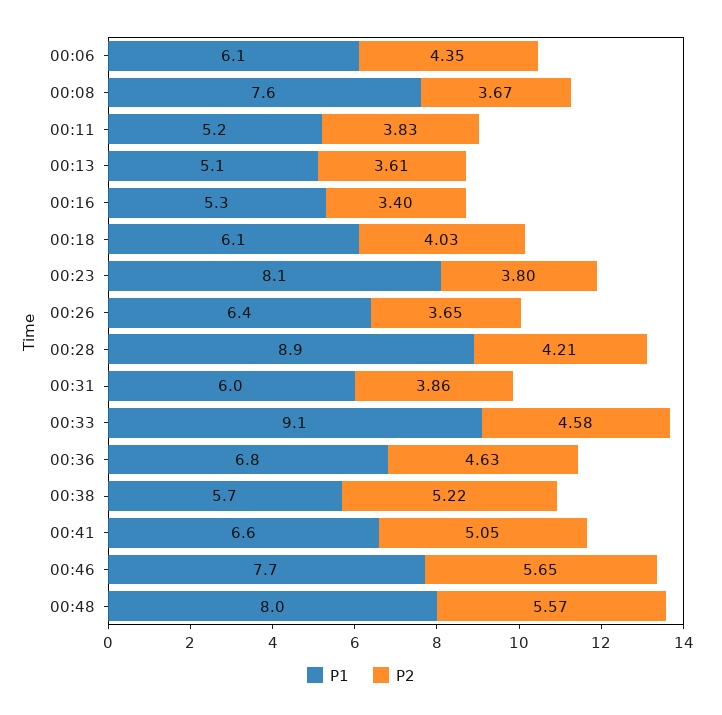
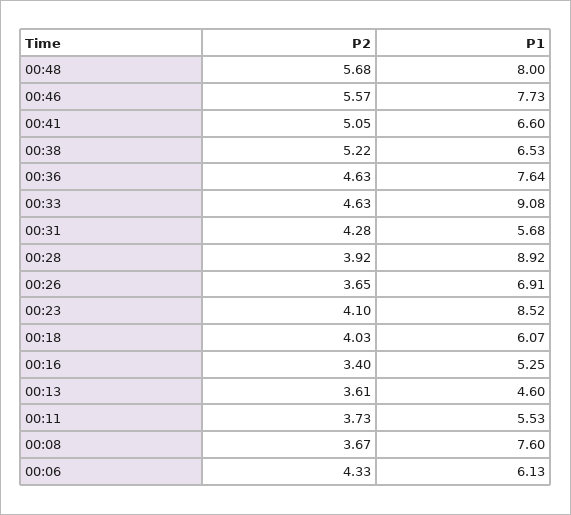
  {
    "P1": {
      "00:06": 6.13,
      "00:08": 7.6,
-     "00:11": 5.2,
+     "00:11": 5.53,
-     "00:13": 5.1,
+     "00:13": 4.6,
      "00:16": 5.25,
      "00:18": 6.07,
-     "00:23": 8.1,
+     "00:23": 8.52,
-     "00:26": 6.4,
+     "00:26": 6.91,
      "00:28": 8.92,
-     "00:31": 6,
+     "00:31": 5.68,
      "00:33": 9.08,
-     "00:36": 6.8,
+     "00:36": 7.64,
-     "00:38": 5.7,
+     "00:38": 6.53,
      "00:41": 6.6,
      "00:46": 7.73,
      "00:48": 8
    },
    "P2": {
-     "00:06": 4.35,
+     "00:06": 4.33,
      "00:08": 3.67,
-     "00:11": 3.83,
+     "00:11": 3.73,
      "00:13": 3.61,
      "00:16": 3.4,
      "00:18": 4.03,
-     "00:23": 3.8,
+     "00:23": 4.1,
      "00:26": 3.65,
-     "00:28": 4.21,
+     "00:28": 3.92,
-     "00:31": 3.86,
+     "00:31": 4.28,
-     "00:33": 4.58,
+     "00:33": 4.63,
      "00:36": 4.63,
      "00:38": 5.22,
      "00:41": 5.05,
-     "00:46": 5.65,
+     "00:46": 5.57,
-     "00:48": 5.57
+     "00:48": 5.68
    }
  }

